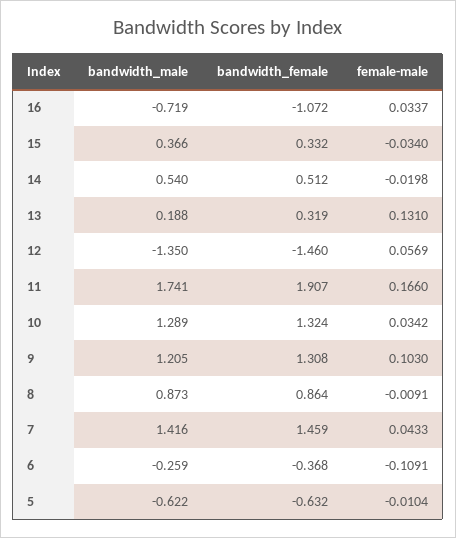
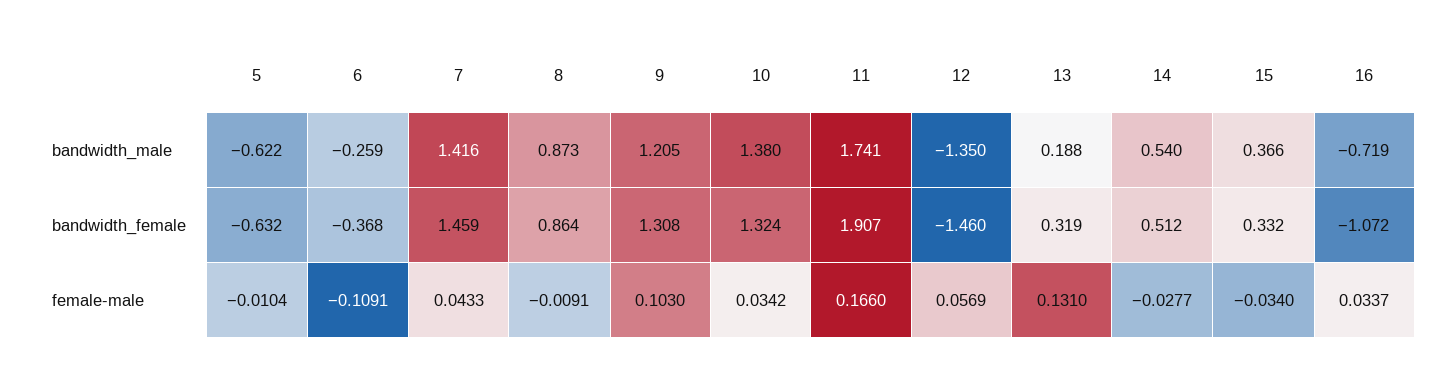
  {
    "bandwidth_male": {
      "16": -0.719,
      "15": 0.366,
      "14": 0.54,
      "13": 0.188,
      "12": -1.35,
      "11": 1.741,
-     "10": 1.289,
+     "10": 1.38,
      "9": 1.205,
      "8": 0.873,
      "7": 1.416,
      "6": -0.259,
      "5": -0.622
    },
    "bandwidth_female": {
      "16": -1.072,
      "15": 0.332,
      "14": 0.512,
      "13": 0.319,
      "12": -1.46,
      "11": 1.907,
      "10": 1.324,
      "9": 1.308,
      "8": 0.864,
      "7": 1.459,
      "6": -0.368,
      "5": -0.632
    },
    "female-male": {
      "16": 0.0337,
      "15": -0.034,
-     "14": -0.0198,
+     "14": -0.0277,
      "13": 0.131,
      "12": 0.0569,
      "11": 0.166,
      "10": 0.0342,
      "9": 0.103,
      "8": -0.0091,
      "7": 0.0433,
      "6": -0.1091,
      "5": -0.0104
    }
  }

